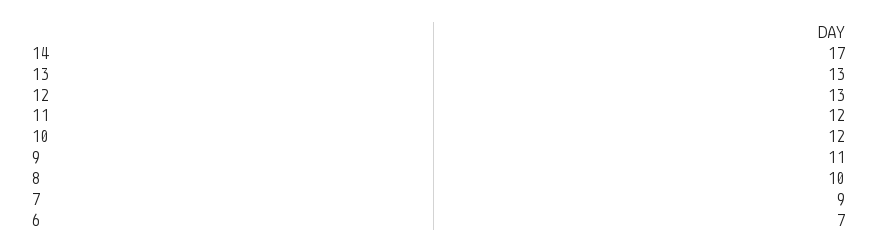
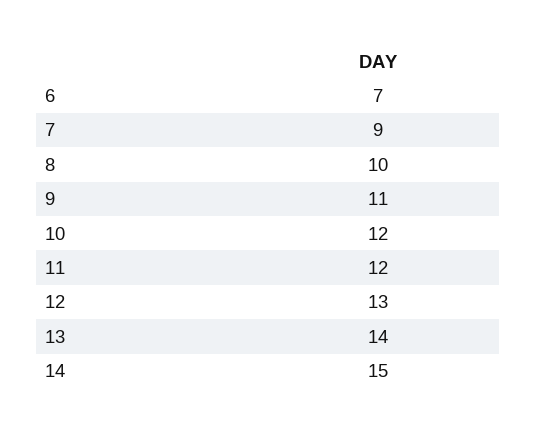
  {
-   "14": 17,
+   "14": 15,
-   "13": 13,
+   "13": 14,
    "12": 13,
    "11": 12,
    "10": 12,
    "9": 11,
    "8": 10,
    "7": 9,
    "6": 7
  }

